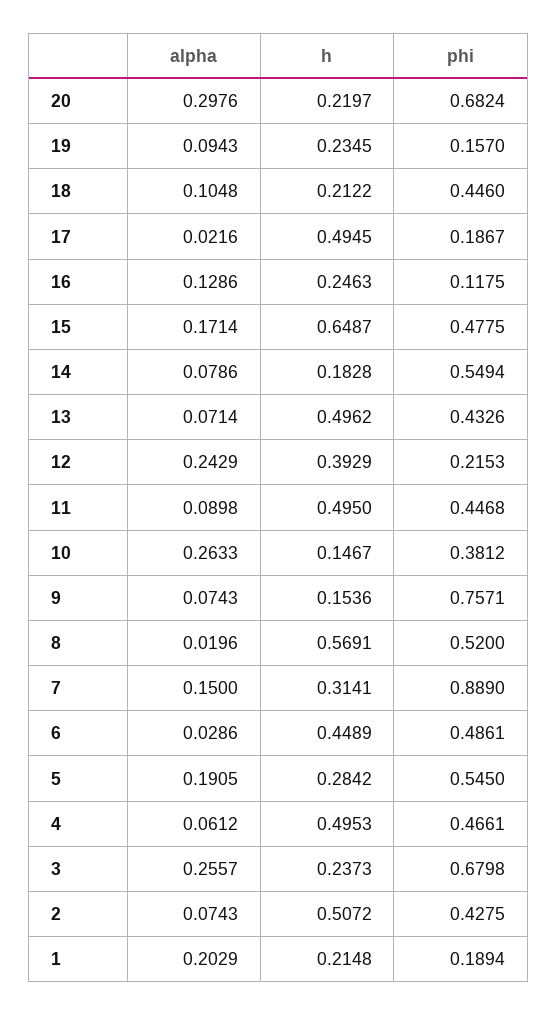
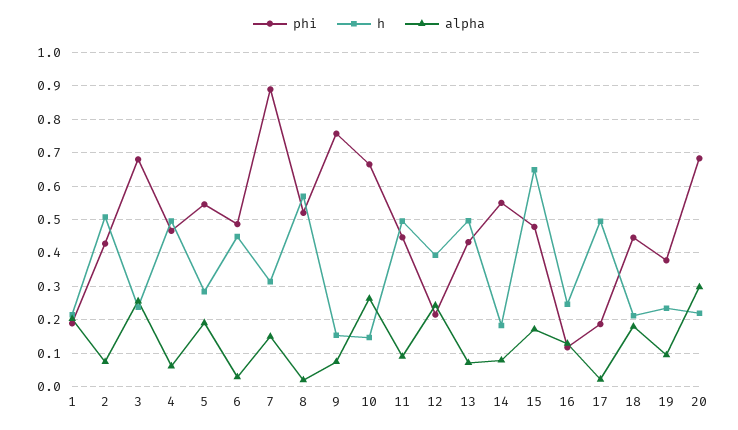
  {
    "alpha": {
      "20": 0.2976,
      "19": 0.0943,
-     "18": 0.1048,
+     "18": 0.18,
      "17": 0.0216,
      "16": 0.1286,
      "15": 0.1714,
      "14": 0.0786,
      "13": 0.0714,
      "12": 0.2429,
      "11": 0.0898,
      "10": 0.2633,
      "9": 0.0743,
      "8": 0.0196,
      "7": 0.15,
      "6": 0.0286,
      "5": 0.1905,
      "4": 0.0612,
      "3": 0.2557,
      "2": 0.0743,
      "1": 0.2029
    },
    "h": {
      "20": 0.2197,
      "19": 0.2345,
      "18": 0.2122,
      "17": 0.4945,
      "16": 0.2463,
      "15": 0.6487,
      "14": 0.1828,
      "13": 0.4962,
      "12": 0.3929,
      "11": 0.495,
      "10": 0.1467,
      "9": 0.1536,
      "8": 0.5691,
      "7": 0.3141,
      "6": 0.4489,
      "5": 0.2842,
      "4": 0.4953,
      "3": 0.2373,
      "2": 0.5072,
      "1": 0.2148
    },
    "phi": {
      "20": 0.6824,
-     "19": 0.157,
+     "19": 0.38,
      "18": 0.446,
      "17": 0.1867,
      "16": 0.1175,
      "15": 0.4775,
      "14": 0.5494,
      "13": 0.4326,
      "12": 0.2153,
      "11": 0.4468,
-     "10": 0.3812,
+     "10": 0.66,
      "9": 0.7571,
      "8": 0.52,
      "7": 0.889,
      "6": 0.4861,
      "5": 0.545,
      "4": 0.4661,
      "3": 0.6798,
      "2": 0.4275,
      "1": 0.1894
    }
  }

